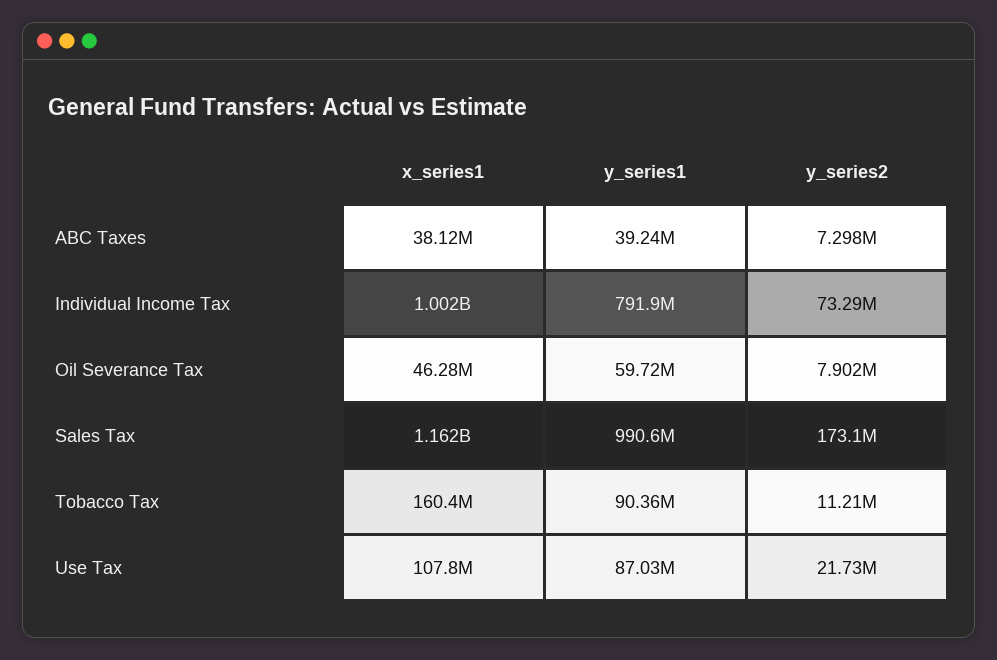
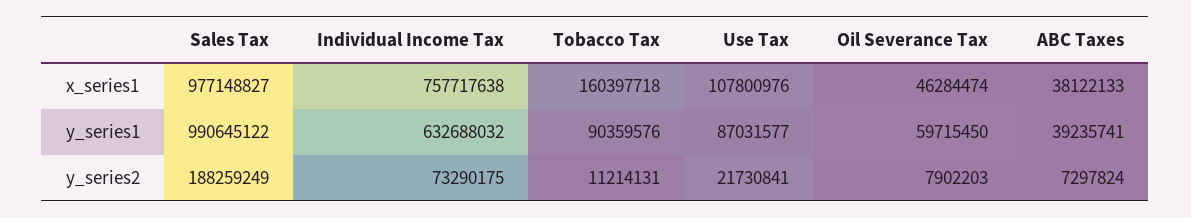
  {
    "x_series1": {
      "ABC Taxes": 38122133,
-     "Individual Income Tax": 1002000000,
+     "Individual Income Tax": 757717638,
      "Oil Severance Tax": 46284474,
-     "Sales Tax": 1162000000,
+     "Sales Tax": 977148827,
      "Tobacco Tax": 160397718,
      "Use Tax": 107800976
    },
    "y_series1": {
      "ABC Taxes": 39235741,
-     "Individual Income Tax": 791900000,
+     "Individual Income Tax": 632688032,
      "Oil Severance Tax": 59715450,
      "Sales Tax": 990645122,
      "Tobacco Tax": 90359576,
      "Use Tax": 87031577
    },
    "y_series2": {
      "ABC Taxes": 7297824,
      "Individual Income Tax": 73290175,
      "Oil Severance Tax": 7902203,
-     "Sales Tax": 173100000,
+     "Sales Tax": 188259249,
      "Tobacco Tax": 11214131,
      "Use Tax": 21730841
    }
  }

